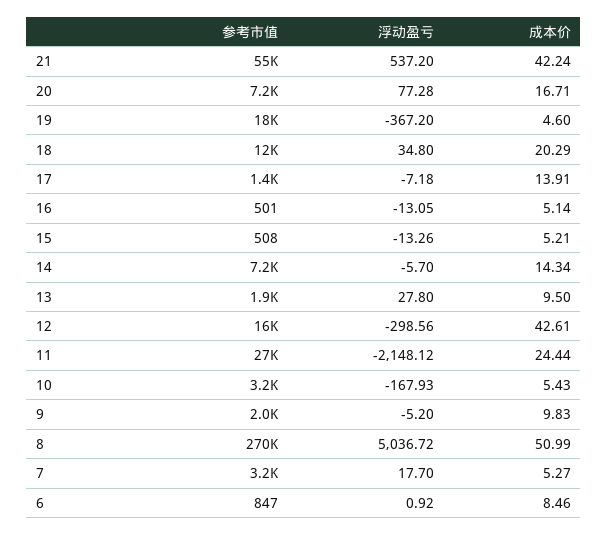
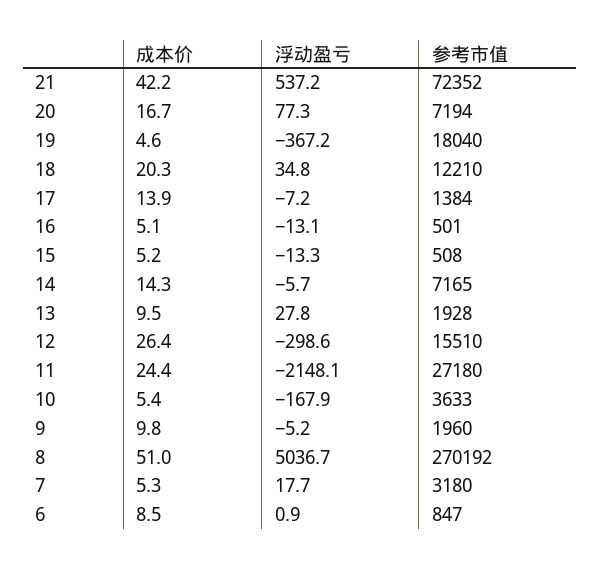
  {
    "参考市值": {
-     "21": 55000,
+     "21": 72352,
      "20": 7194,
      "19": 18040,
      "18": 12210,
      "17": 1384,
      "16": 501,
      "15": 508,
      "14": 7165,
      "13": 1928,
      "12": 15510,
      "11": 27180,
-     "10": 3200,
+     "10": 3633,
      "9": 1960,
      "8": 270192,
      "7": 3180,
      "6": 847
    },
    "浮动盈亏": {
      "21": 537.2,
      "20": 77.28,
      "19": -367.2,
      "18": 34.8,
      "17": -7.18,
      "16": -13.05,
      "15": -13.26,
      "14": -5.7,
      "13": 27.8,
      "12": -298.56,
      "11": -2148.12,
      "10": -167.93,
      "9": -5.2,
      "8": 5036.72,
      "7": 17.7,
      "6": 0.92
    },
    "成本价": {
      "21": 42.24,
      "20": 16.71,
      "19": 4.6,
      "18": 20.29,
      "17": 13.91,
      "16": 5.14,
      "15": 5.21,
      "14": 14.34,
      "13": 9.5,
-     "12": 42.61,
+     "12": 26.4,
      "11": 24.44,
      "10": 5.43,
      "9": 9.83,
      "8": 50.99,
      "7": 5.27,
      "6": 8.46
    }
  }

